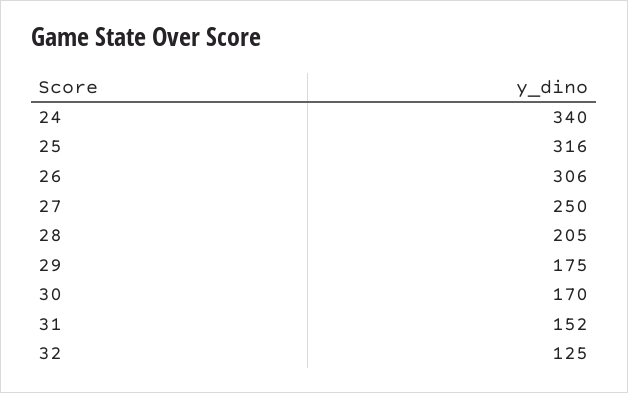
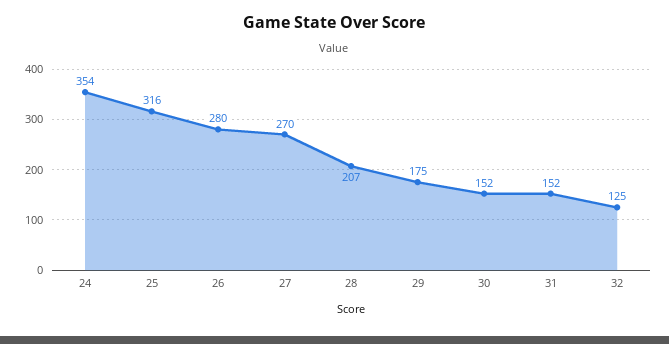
  {
-   "24": 340,
+   "24": 354,
    "25": 316,
-   "26": 306,
+   "26": 280,
-   "27": 250,
+   "27": 270,
-   "28": 205,
+   "28": 207,
    "29": 175,
-   "30": 170,
+   "30": 152,
    "31": 152,
    "32": 125
  }

